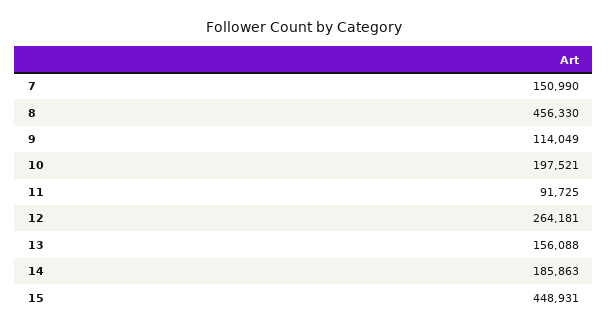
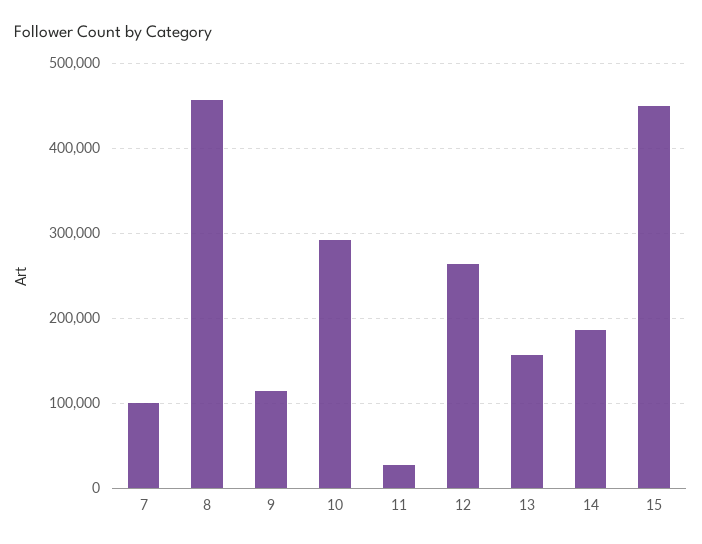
  {
-   "7": 150990,
+   "7": 100000,
    "8": 456330,
    "9": 114049,
-   "10": 197521,
+   "10": 290000,
-   "11": 91725,
+   "11": 30000,
    "12": 264181,
    "13": 156088,
    "14": 185863,
    "15": 448931
  }

